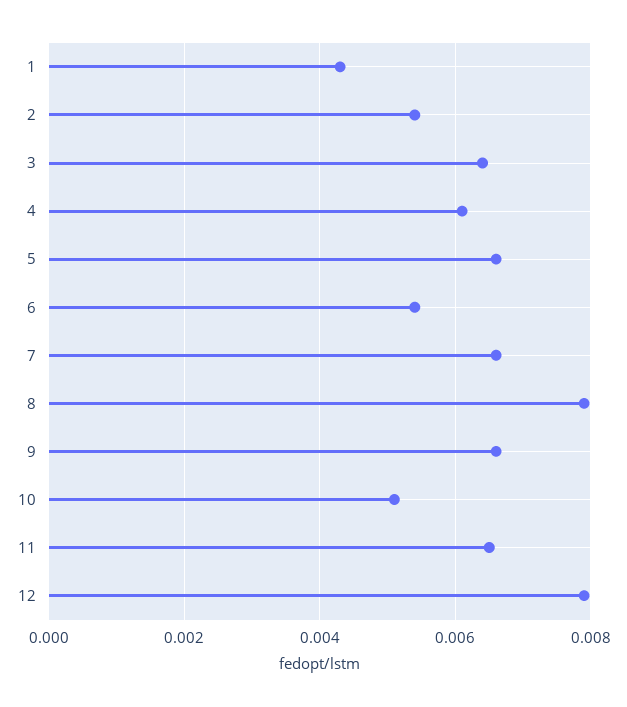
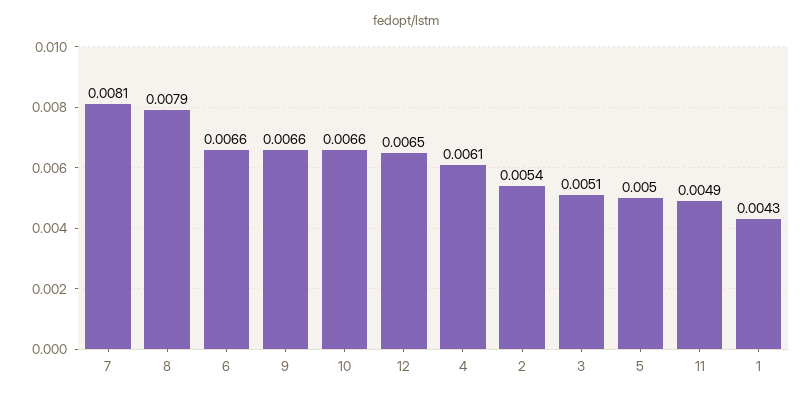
  {
    "1": 0.0043,
    "2": 0.0054,
-   "3": 0.0065,
+   "3": 0.0051,
    "4": 0.0061,
-   "5": 0.0065,
+   "5": 0.005,
-   "6": 0.0055,
+   "6": 0.0066,
-   "7": 0.0065,
+   "7": 0.0081,
    "8": 0.0079,
    "9": 0.0066,
-   "10": 0.005,
+   "10": 0.0066,
-   "11": 0.0065,
+   "11": 0.0049,
-   "12": 0.008
+   "12": 0.0065
  }

